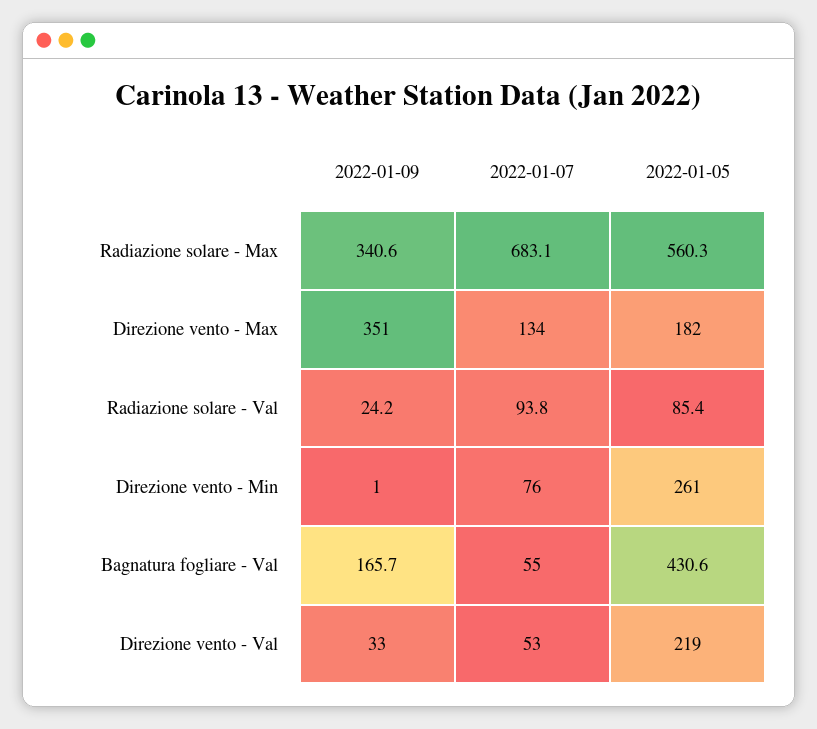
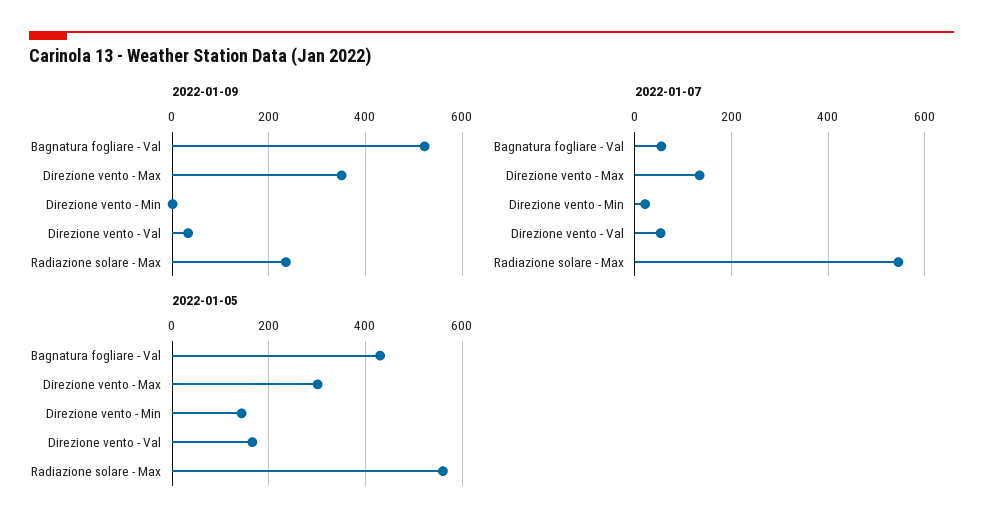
  {
    "2022-01-09": {
-     "Radiazione solare - Max": 340.6,
+     "Radiazione solare - Max": 240,
      "Direzione vento - Max": 351,
-     "Radiazione solare - Val": 24.2,
      "Direzione vento - Min": 1,
-     "Bagnatura fogliare - Val": 165.7,
+     "Bagnatura fogliare - Val": 520,
      "Direzione vento - Val": 33
    },
    "2022-01-07": {
-     "Radiazione solare - Max": 683.1,
+     "Radiazione solare - Max": 540,
      "Direzione vento - Max": 134,
-     "Radiazione solare - Val": 93.8,
-     "Direzione vento - Min": 76,
+     "Direzione vento - Min": 20,
      "Bagnatura fogliare - Val": 55,
      "Direzione vento - Val": 53
    },
    "2022-01-05": {
      "Radiazione solare - Max": 560.3,
-     "Direzione vento - Max": 182,
+     "Direzione vento - Max": 300,
-     "Radiazione solare - Val": 85.4,
-     "Direzione vento - Min": 261,
+     "Direzione vento - Min": 140,
      "Bagnatura fogliare - Val": 430.6,
-     "Direzione vento - Val": 219
+     "Direzione vento - Val": 160
    }
  }

